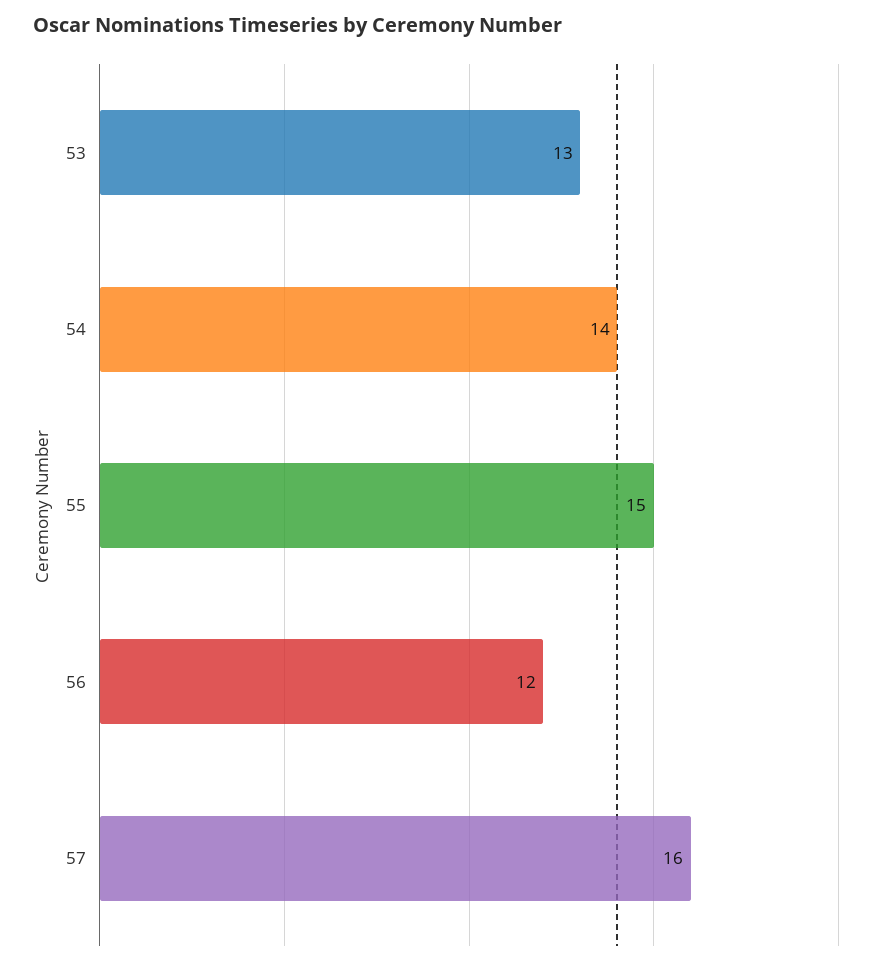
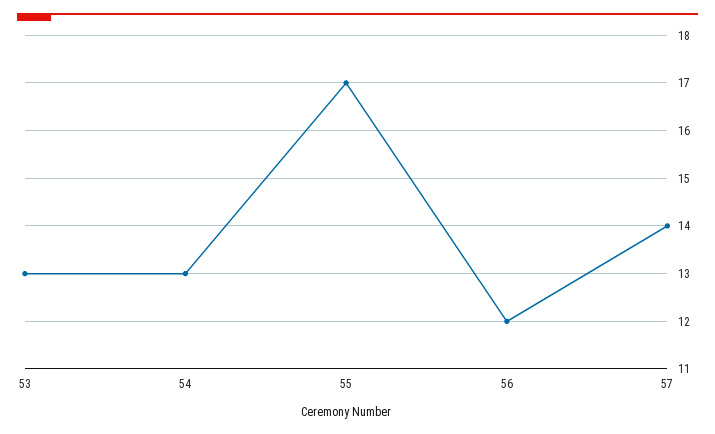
  {
    "53": 13,
-   "54": 14,
+   "54": 13,
-   "55": 15,
+   "55": 17,
    "56": 12,
-   "57": 16
+   "57": 14
  }

